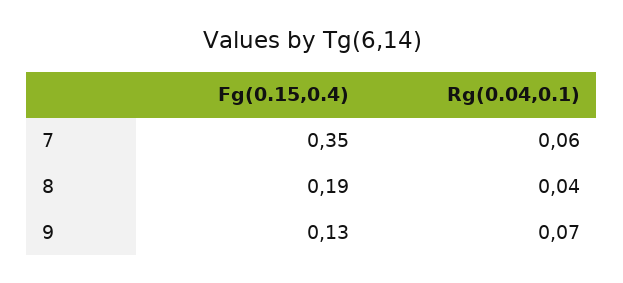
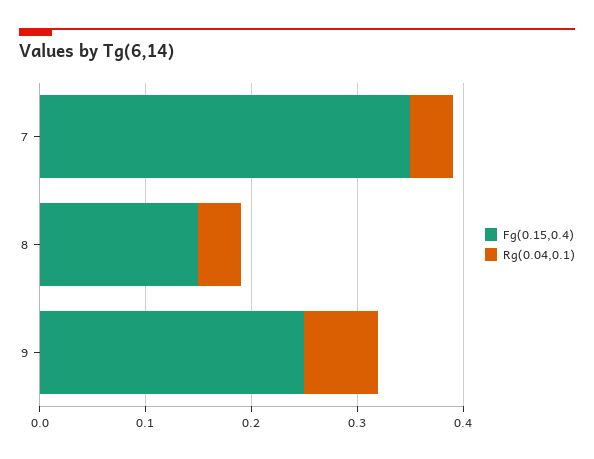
  {
    "Fg(0.15,0.4)": {
      "7": 0.35,
-     "8": 0.19,
+     "8": 0.15,
-     "9": 0.13
+     "9": 0.25
    },
    "Rg(0.04,0.1)": {
-     "7": 0.06,
+     "7": 0.04,
      "8": 0.04,
      "9": 0.07
    }
  }

